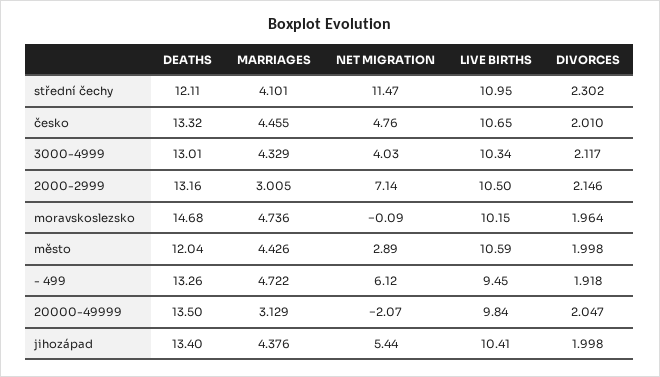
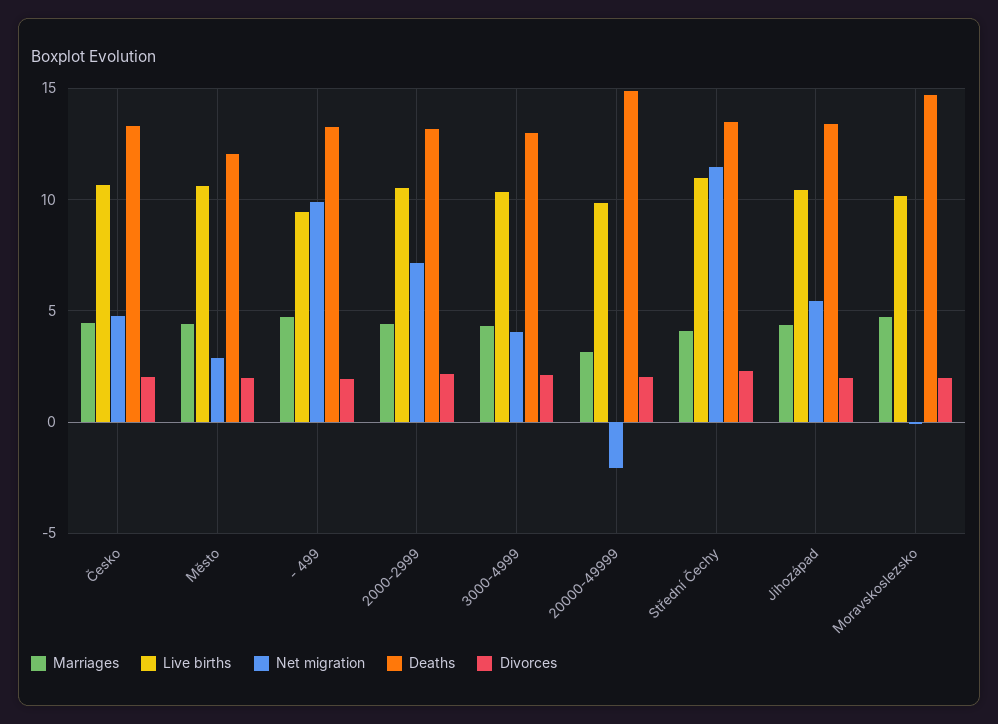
  {
    "DEATHS": {
-     "střední čechy": 12.11,
+     "střední čechy": 13.5,
      "česko": 13.32,
      "3000-4999": 13.01,
      "2000-2999": 13.16,
      "moravskoslezsko": 14.68,
      "město": 12.04,
      "- 499": 13.26,
-     "20000-49999": 13.5,
+     "20000-49999": 15,
      "jihozápad": 13.4
    },
    "MARRIAGES": {
      "střední čechy": 4.101,
      "česko": 4.455,
      "3000-4999": 4.329,
-     "2000-2999": 3.005,
+     "2000-2999": 4.5,
      "moravskoslezsko": 4.736,
      "město": 4.426,
      "- 499": 4.722,
      "20000-49999": 3.129,
      "jihozápad": 4.376
    },
    "NET MIGRATION": {
      "střední čechy": 11.47,
      "česko": 4.76,
      "3000-4999": 4.03,
      "2000-2999": 7.14,
      "moravskoslezsko": -0.09,
      "město": 2.89,
-     "- 499": 6.12,
+     "- 499": 10,
      "20000-49999": -2.07,
      "jihozápad": 5.44
    },
    "LIVE BIRTHS": {
      "střední čechy": 10.95,
      "česko": 10.65,
      "3000-4999": 10.34,
      "2000-2999": 10.5,
      "moravskoslezsko": 10.15,
      "město": 10.59,
      "- 499": 9.45,
      "20000-49999": 9.84,
      "jihozápad": 10.41
    },
    "DIVORCES": {
      "střední čechy": 2.302,
      "česko": 2.01,
      "3000-4999": 2.117,
      "2000-2999": 2.146,
      "moravskoslezsko": 1.964,
      "město": 1.998,
      "- 499": 1.918,
      "20000-49999": 2.047,
      "jihozápad": 1.998
    }
  }

